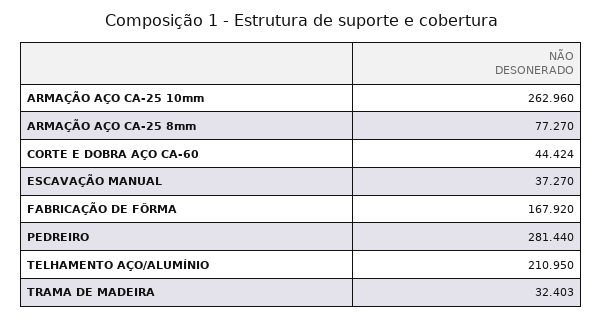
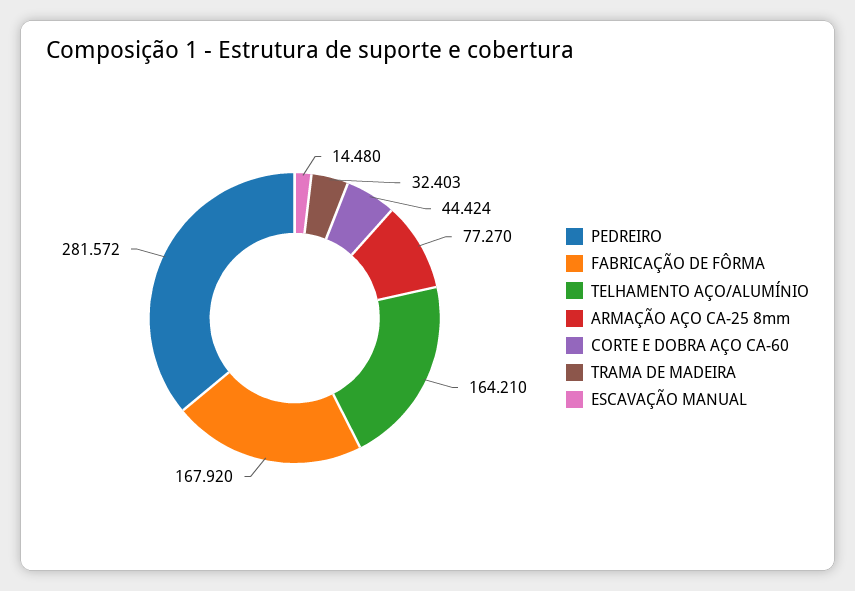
  {
-   "ARMAÇÃO AÇO CA-25 10mm": 262.96,
    "ARMAÇÃO AÇO CA-25 8mm": 77.27,
    "CORTE E DOBRA AÇO CA-60": 44.424,
-   "ESCAVAÇÃO MANUAL": 37.27,
+   "ESCAVAÇÃO MANUAL": 14.48,
    "FABRICAÇÃO DE FÔRMA": 167.92,
-   "PEDREIRO": 281.44,
+   "PEDREIRO": 281.572,
-   "TELHAMENTO AÇO/ALUMÍNIO": 210.95,
+   "TELHAMENTO AÇO/ALUMÍNIO": 164.21,
    "TRAMA DE MADEIRA": 32.403
  }

